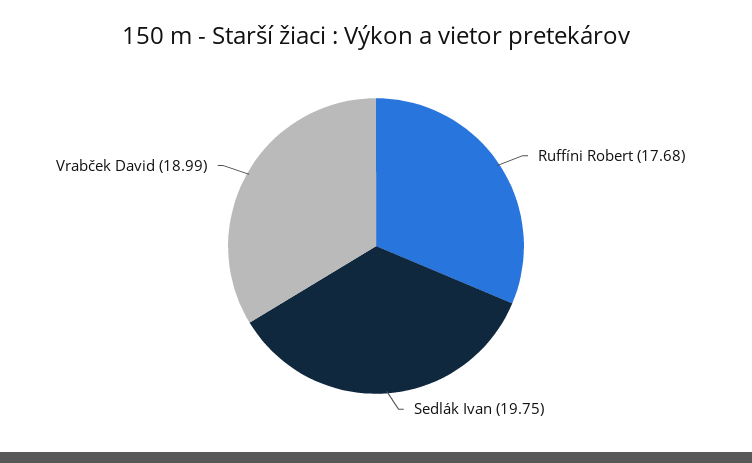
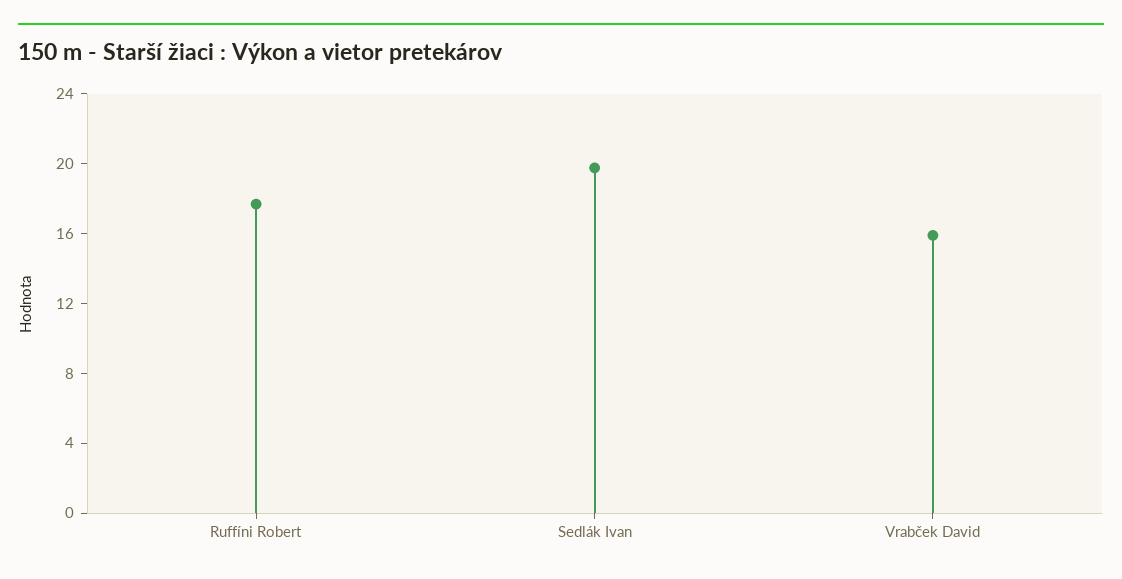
  {
    "Ruffíni Robert": 17.68,
    "Sedlák Ivan": 19.75,
-   "Vrabček David": 18.99
+   "Vrabček David": 16
  }

